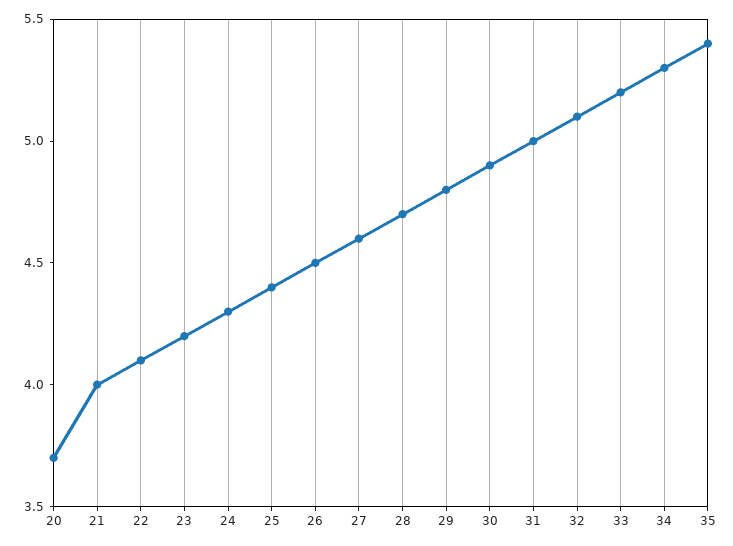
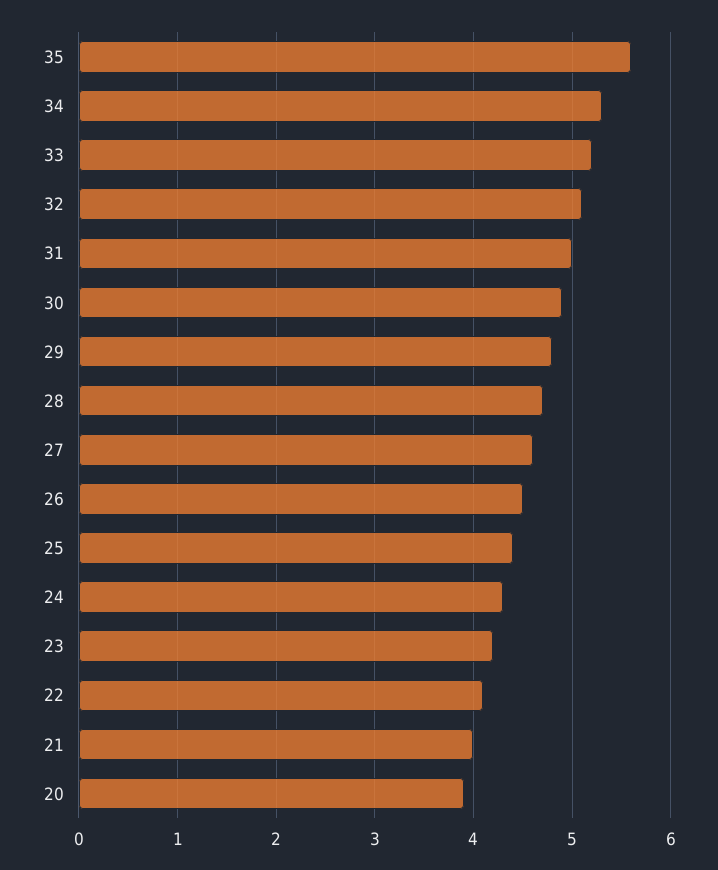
  {
-   "20": 3.7,
+   "20": 3.9,
    "21": 4,
    "22": 4.1,
    "23": 4.2,
    "24": 4.3,
    "25": 4.4,
    "26": 4.5,
    "27": 4.6,
    "28": 4.7,
    "29": 4.8,
    "30": 4.9,
    "31": 5,
    "32": 5.1,
    "33": 5.2,
    "34": 5.3,
-   "35": 5.4
+   "35": 5.6
  }

